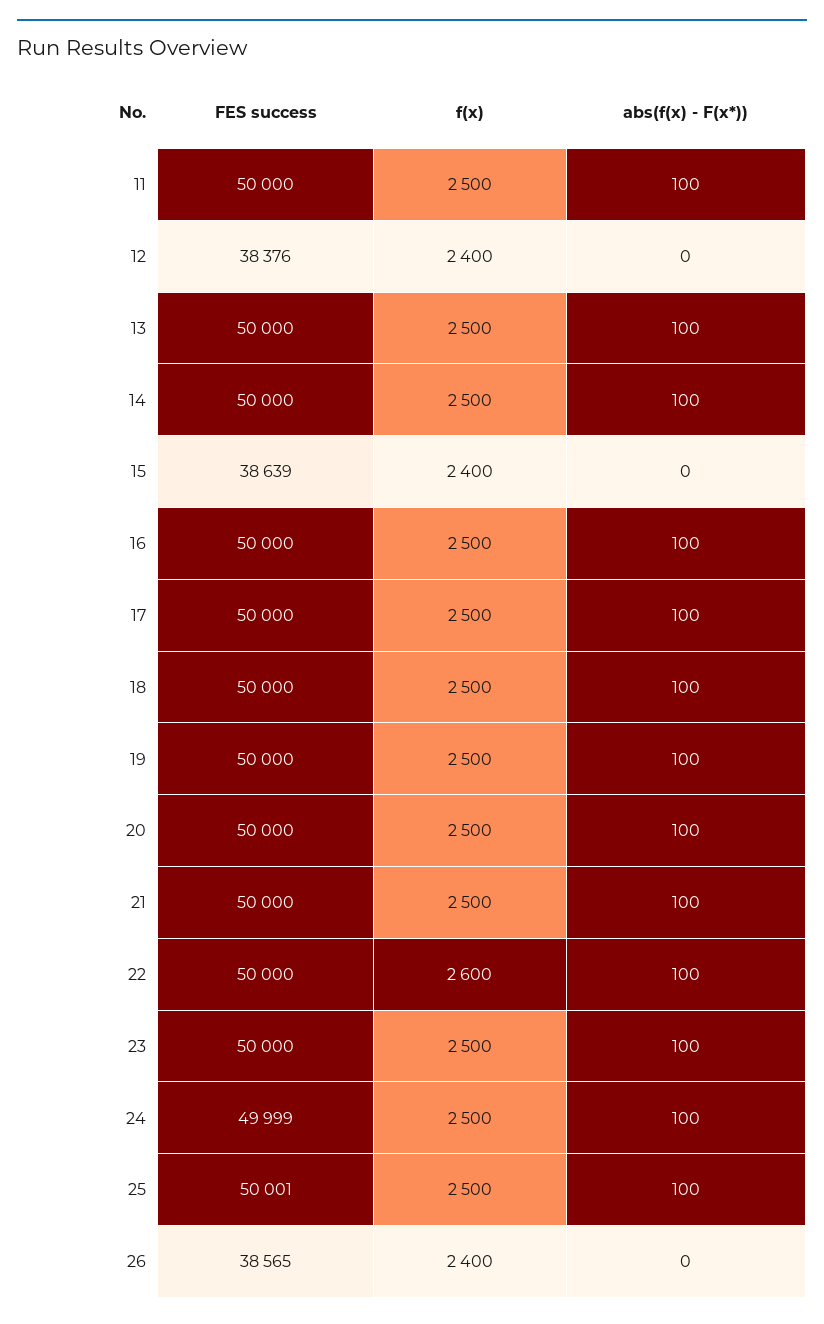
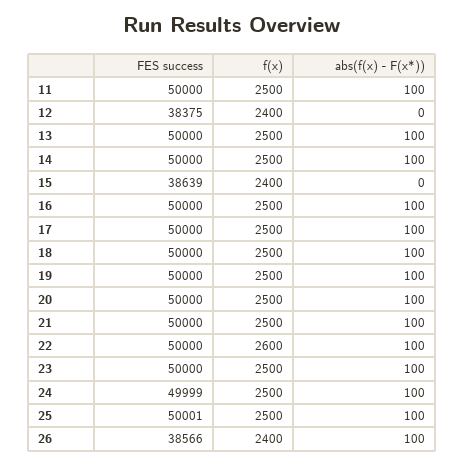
  {
    "FES success": {
      "11": 50000,
-     "12": 38376,
+     "12": 38375,
      "13": 50000,
      "14": 50000,
      "15": 38639,
      "16": 50000,
      "17": 50000,
      "18": 50000,
      "19": 50000,
      "20": 50000,
      "21": 50000,
      "22": 50000,
      "23": 50000,
      "24": 49999,
      "25": 50001,
-     "26": 38565
+     "26": 38566
    },
    "f(x)": {
      "11": 2500,
      "12": 2400,
      "13": 2500,
      "14": 2500,
      "15": 2400,
      "16": 2500,
      "17": 2500,
      "18": 2500,
      "19": 2500,
      "20": 2500,
      "21": 2500,
      "22": 2600,
      "23": 2500,
      "24": 2500,
      "25": 2500,
      "26": 2400
    },
    "abs(f(x) - F(x*))": {
      "11": 100,
      "12": 0,
      "13": 100,
      "14": 100,
      "15": 0,
      "16": 100,
      "17": 100,
      "18": 100,
      "19": 100,
      "20": 100,
      "21": 100,
      "22": 100,
      "23": 100,
      "24": 100,
      "25": 100,
-     "26": 0
+     "26": 100
    }
  }

